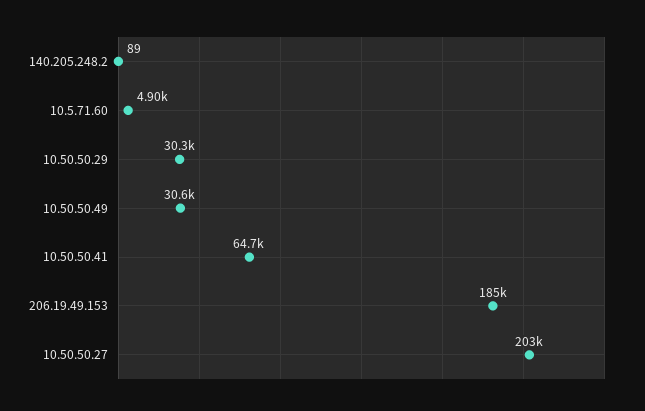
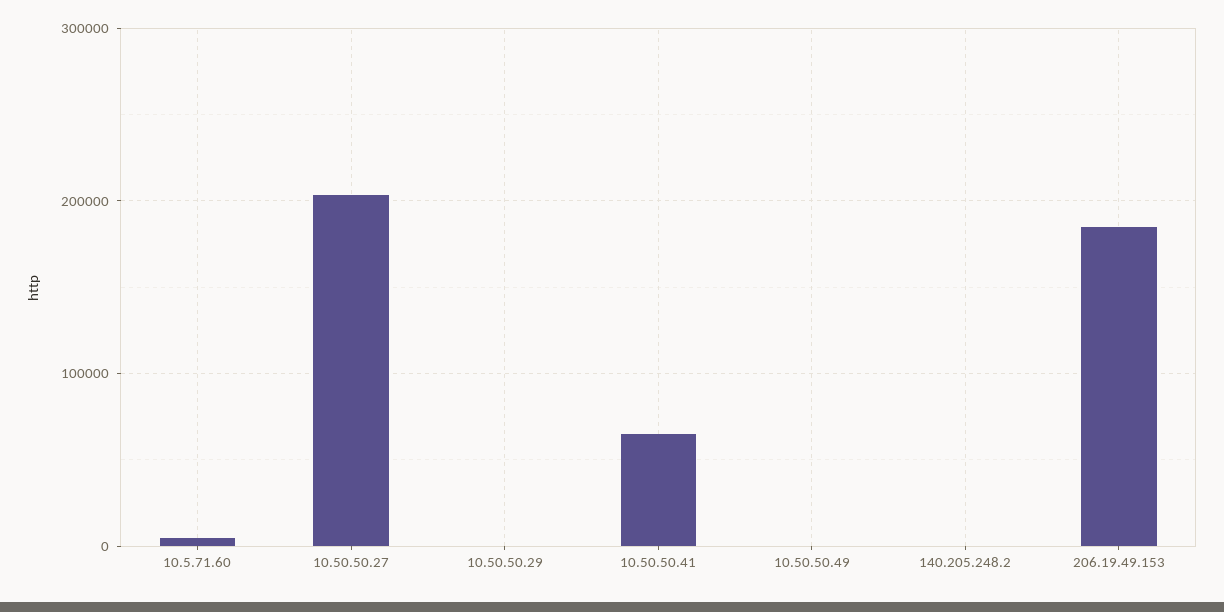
  {
    "140.205.248.2": 89,
    "10.5.71.60": 4900,
-   "10.50.50.29": 30300,
+   "10.50.50.29": 0,
-   "10.50.50.49": 30600,
+   "10.50.50.49": 0,
    "10.50.50.41": 64700,
    "206.19.49.153": 185000,
    "10.50.50.27": 203000
  }

